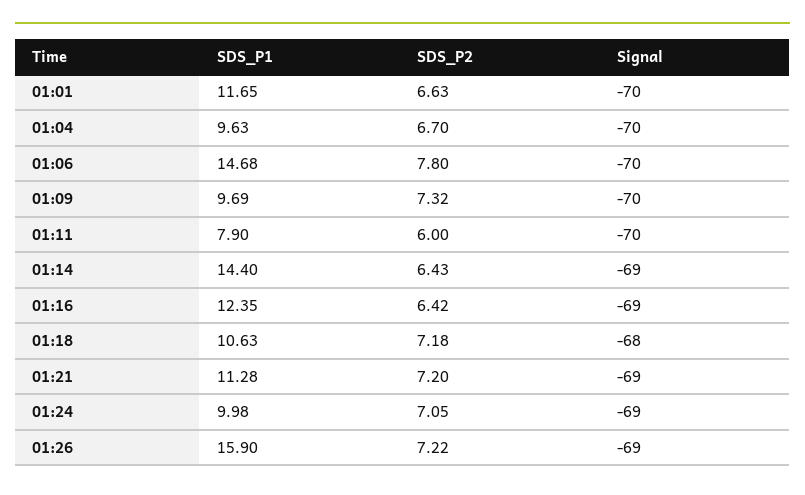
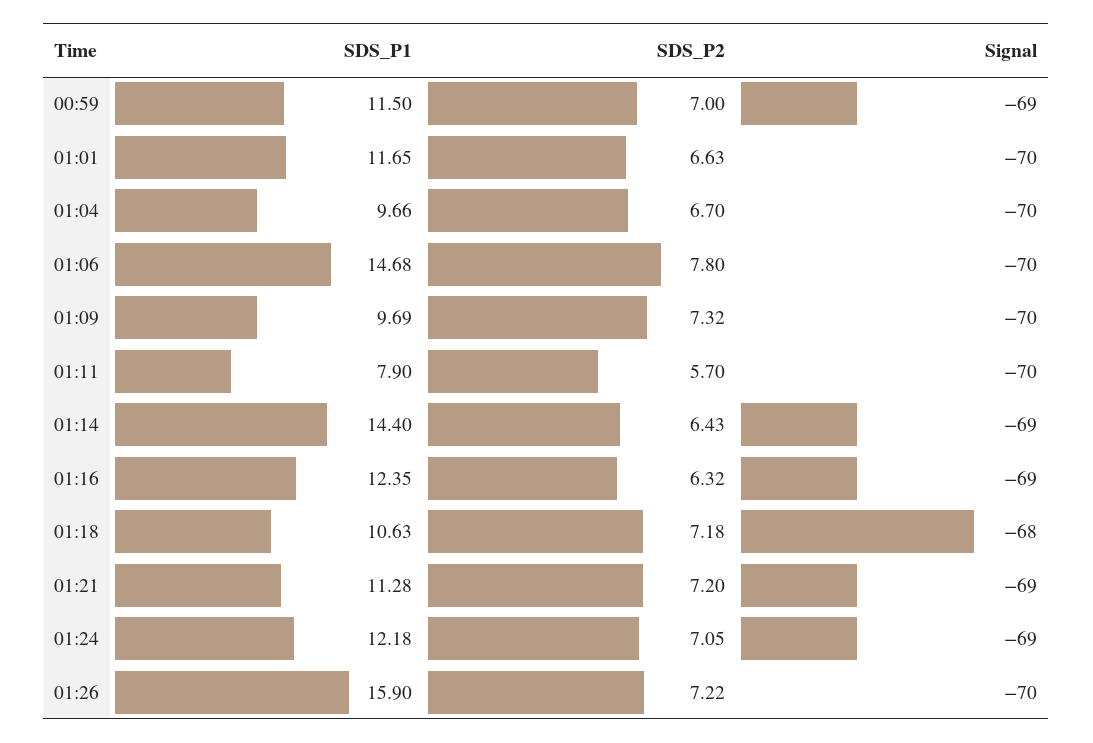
  {
    "SDS_P1": {
      "01:01": 11.65,
-     "01:04": 9.63,
+     "01:04": 9.66,
      "01:06": 14.68,
      "01:09": 9.69,
      "01:11": 7.9,
      "01:14": 14.4,
      "01:16": 12.35,
      "01:18": 10.63,
      "01:21": 11.28,
-     "01:24": 9.98,
+     "01:24": 12.18,
-     "01:26": 15.9
+     "01:26": 15.9,
+     "00:59": 11.5
    },
    "SDS_P2": {
      "01:01": 6.63,
      "01:04": 6.7,
      "01:06": 7.8,
      "01:09": 7.32,
-     "01:11": 6,
+     "01:11": 5.7,
      "01:14": 6.43,
-     "01:16": 6.42,
+     "01:16": 6.32,
      "01:18": 7.18,
      "01:21": 7.2,
      "01:24": 7.05,
-     "01:26": 7.22
+     "01:26": 7.22,
+     "00:59": 7
    },
    "Signal": {
      "01:01": -70,
      "01:04": -70,
      "01:06": -70,
      "01:09": -70,
      "01:11": -70,
      "01:14": -69,
      "01:16": -69,
      "01:18": -68,
      "01:21": -69,
      "01:24": -69,
-     "01:26": -69
+     "01:26": -70,
+     "00:59": -69
    }
  }

